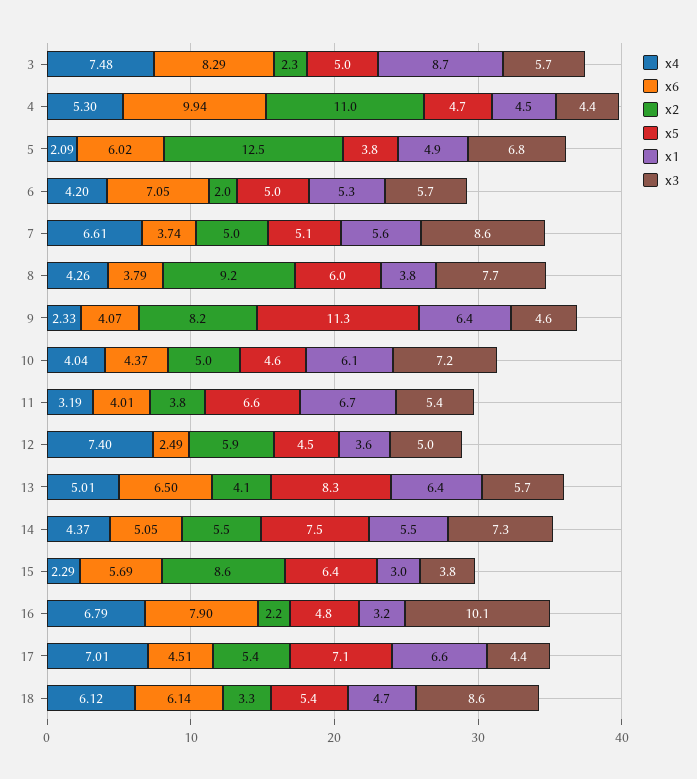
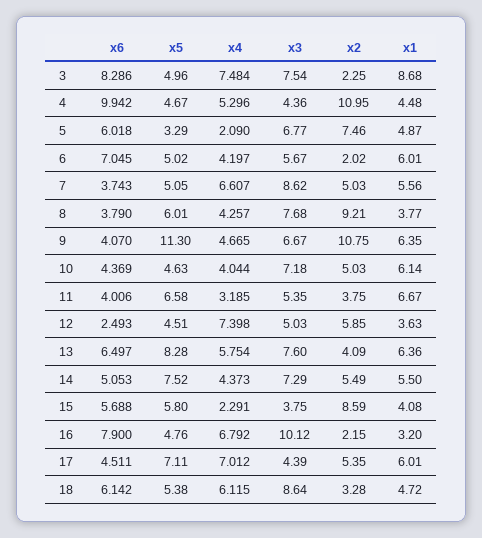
  {
    "x4": {
      "3": 7.484,
      "4": 5.296,
      "5": 2.09,
      "6": 4.197,
      "7": 6.607,
      "8": 4.257,
-     "9": 2.33,
+     "9": 4.665,
      "10": 4.044,
      "11": 3.185,
      "12": 7.398,
-     "13": 5.01,
+     "13": 5.754,
      "14": 4.373,
      "15": 2.291,
      "16": 6.792,
      "17": 7.012,
      "18": 6.115
    },
    "x6": {
      "3": 8.286,
      "4": 9.942,
      "5": 6.018,
      "6": 7.045,
      "7": 3.743,
      "8": 3.79,
      "9": 4.07,
      "10": 4.369,
      "11": 4.006,
      "12": 2.493,
      "13": 6.497,
      "14": 5.053,
      "15": 5.688,
      "16": 7.9,
      "17": 4.511,
      "18": 6.142
    },
    "x2": {
      "3": 2.25,
      "4": 10.95,
-     "5": 12.5,
+     "5": 7.46,
      "6": 2.02,
      "7": 5.03,
      "8": 9.21,
-     "9": 8.2,
+     "9": 10.75,
      "10": 5.03,
      "11": 3.75,
      "12": 5.85,
      "13": 4.09,
      "14": 5.49,
      "15": 8.59,
      "16": 2.15,
      "17": 5.35,
      "18": 3.28
    },
    "x5": {
      "3": 4.96,
      "4": 4.67,
-     "5": 3.8,
+     "5": 3.29,
      "6": 5.02,
      "7": 5.05,
      "8": 6.01,
      "9": 11.3,
      "10": 4.63,
      "11": 6.58,
      "12": 4.51,
      "13": 8.28,
      "14": 7.52,
-     "15": 6.4,
+     "15": 5.8,
      "16": 4.76,
      "17": 7.11,
      "18": 5.38
    },
    "x1": {
      "3": 8.68,
      "4": 4.48,
      "5": 4.87,
-     "6": 5.3,
+     "6": 6.01,
      "7": 5.56,
      "8": 3.77,
      "9": 6.35,
      "10": 6.14,
      "11": 6.67,
      "12": 3.63,
      "13": 6.36,
      "14": 5.5,
-     "15": 3,
+     "15": 4.08,
      "16": 3.2,
-     "17": 6.6,
+     "17": 6.01,
      "18": 4.72
    },
    "x3": {
-     "3": 5.7,
+     "3": 7.54,
      "4": 4.36,
      "5": 6.77,
      "6": 5.67,
      "7": 8.62,
      "8": 7.68,
-     "9": 4.6,
+     "9": 6.67,
      "10": 7.18,
      "11": 5.35,
      "12": 5.03,
-     "13": 5.7,
+     "13": 7.6,
      "14": 7.29,
      "15": 3.75,
      "16": 10.12,
      "17": 4.39,
      "18": 8.64
    }
  }

